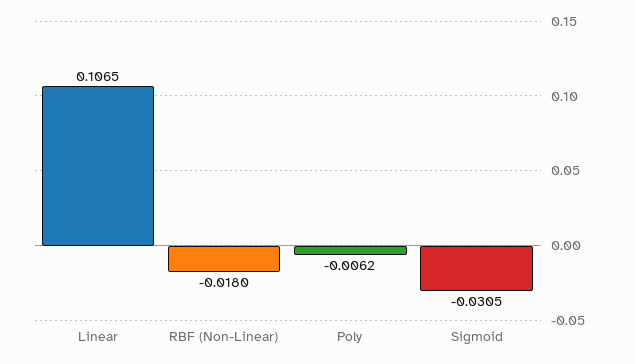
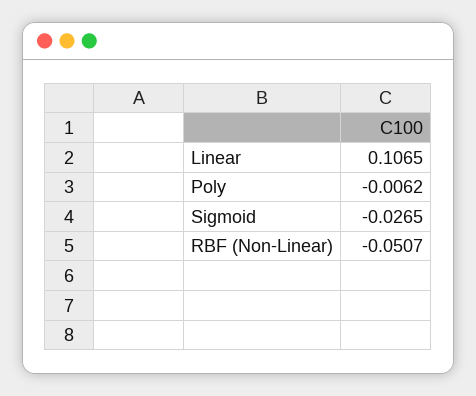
  {
    "Linear": 0.1065,
-   "RBF (Non-Linear)": -0.018,
+   "RBF (Non-Linear)": -0.0507,
    "Poly": -0.0062,
-   "Sigmoid": -0.0305
+   "Sigmoid": -0.0265
  }

